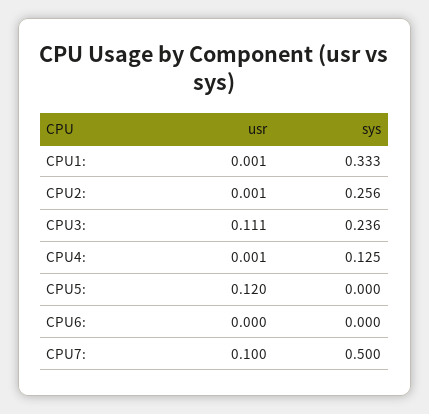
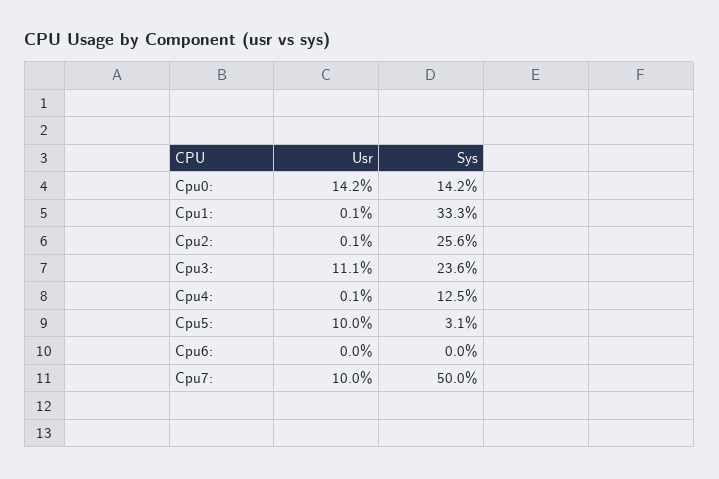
  {
    "usr": {
      "CPU1:": 0.001,
      "CPU2:": 0.001,
      "CPU3:": 0.111,
      "CPU4:": 0.001,
-     "CPU5:": 0.12,
+     "CPU5:": 0.1,
      "CPU6:": 0,
-     "CPU7:": 0.1
+     "CPU7:": 0.1,
+     "Cpu0:": 0.142
    },
    "sys": {
      "CPU1:": 0.333,
      "CPU2:": 0.256,
      "CPU3:": 0.236,
      "CPU4:": 0.125,
-     "CPU5:": 0,
+     "CPU5:": 0.031,
      "CPU6:": 0,
-     "CPU7:": 0.5
+     "CPU7:": 0.5,
+     "Cpu0:": 0.142
    }
  }

